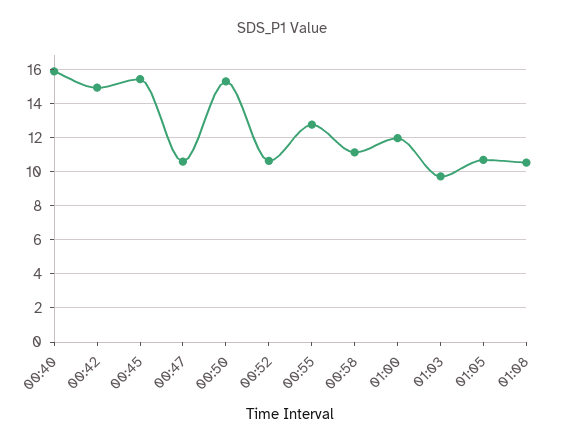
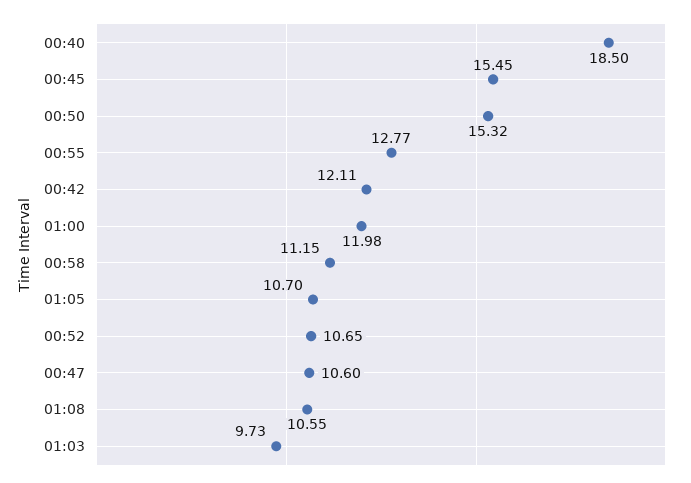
  {
-   "00:40": 16,
+   "00:40": 18.5,
-   "00:42": 15,
+   "00:42": 12.11,
    "00:45": 15.45,
    "00:47": 10.6,
    "00:50": 15.32,
    "00:52": 10.65,
    "00:55": 12.77,
    "00:58": 11.15,
    "01:00": 11.98,
    "01:03": 9.73,
    "01:05": 10.7,
    "01:08": 10.55
  }

